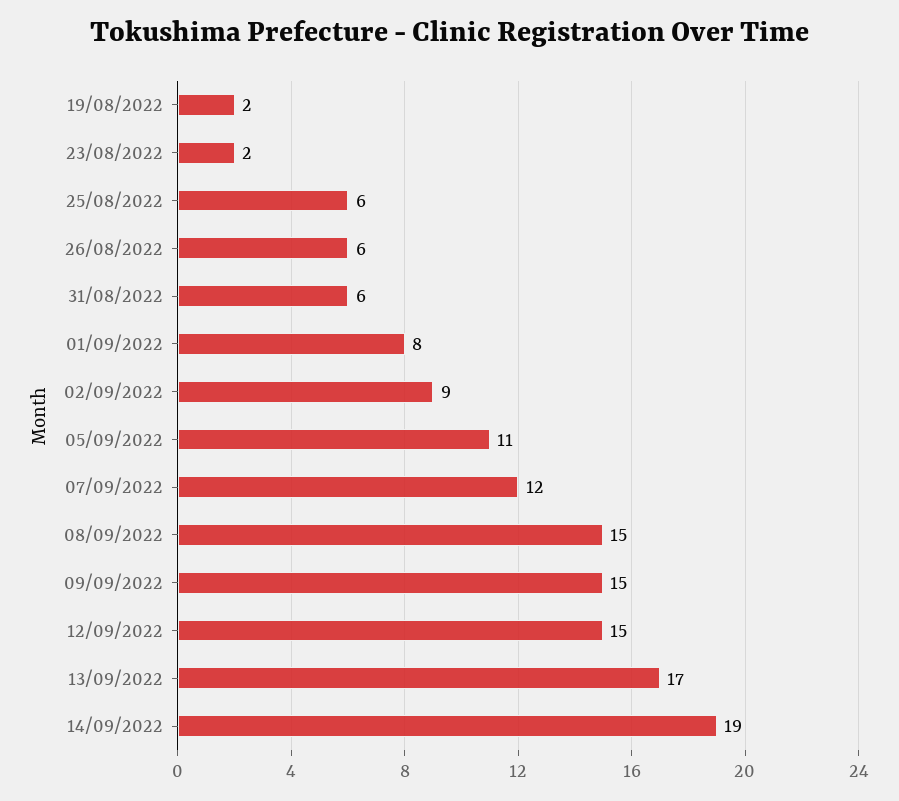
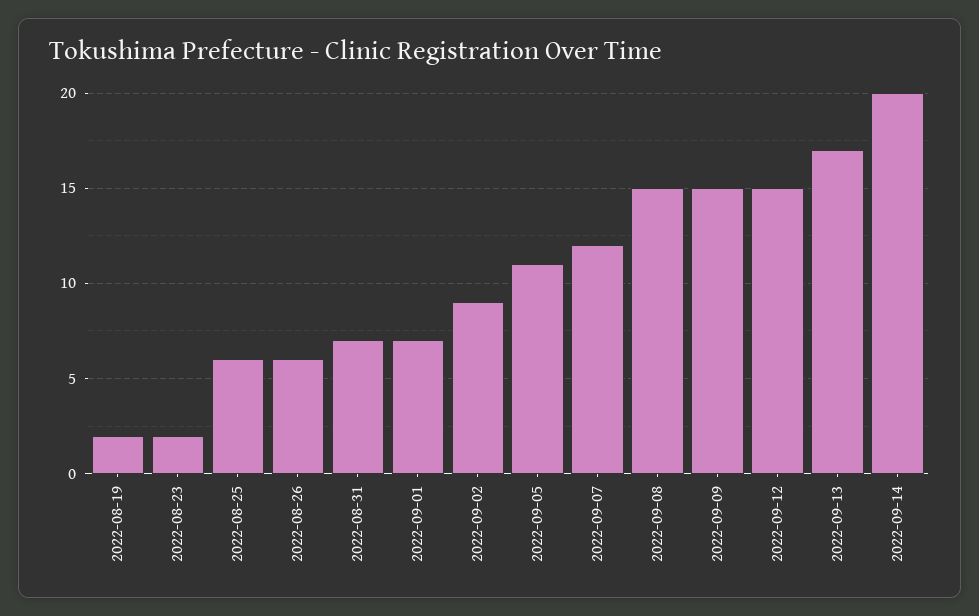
  {
    "19/08/2022": 2,
    "23/08/2022": 2,
    "25/08/2022": 6,
    "26/08/2022": 6,
-   "31/08/2022": 6,
+   "31/08/2022": 7,
-   "01/09/2022": 8,
+   "01/09/2022": 7,
    "02/09/2022": 9,
    "05/09/2022": 11,
    "07/09/2022": 12,
    "08/09/2022": 15,
    "09/09/2022": 15,
    "12/09/2022": 15,
    "13/09/2022": 17,
-   "14/09/2022": 19
+   "14/09/2022": 20
  }

